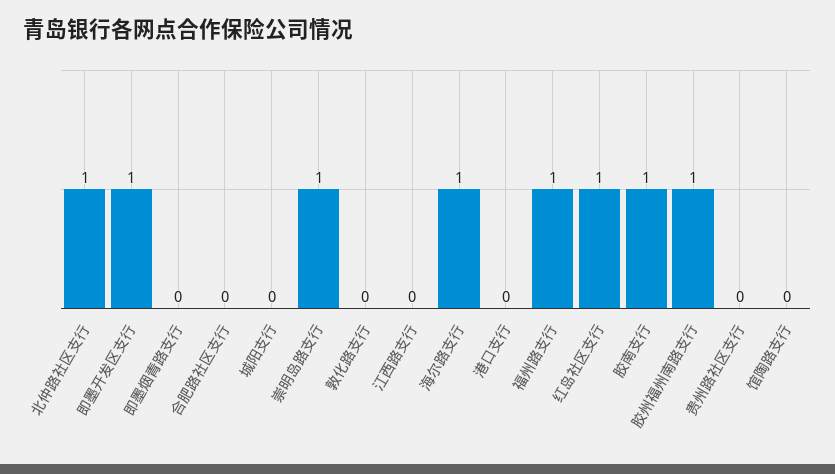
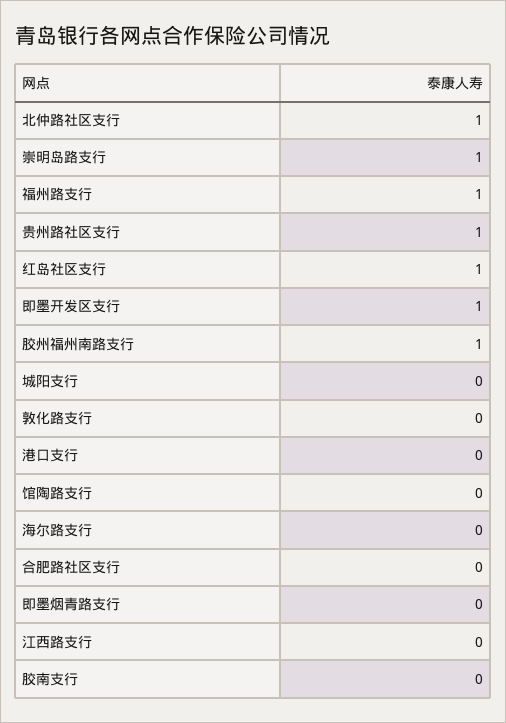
  {
    "北仲路社区支行": 1,
    "即墨开发区支行": 1,
    "即墨烟青路支行": 0,
    "合肥路社区支行": 0,
    "城阳支行": 0,
    "崇明岛路支行": 1,
    "敦化路支行": 0,
    "江西路支行": 0,
-   "海尔路支行": 1,
+   "海尔路支行": 0,
    "港口支行": 0,
    "福州路支行": 1,
    "红岛社区支行": 1,
-   "胶南支行": 1,
+   "胶南支行": 0,
    "胶州福州南路支行": 1,
-   "贵州路社区支行": 0,
+   "贵州路社区支行": 1,
    "馆陶路支行": 0
  }

